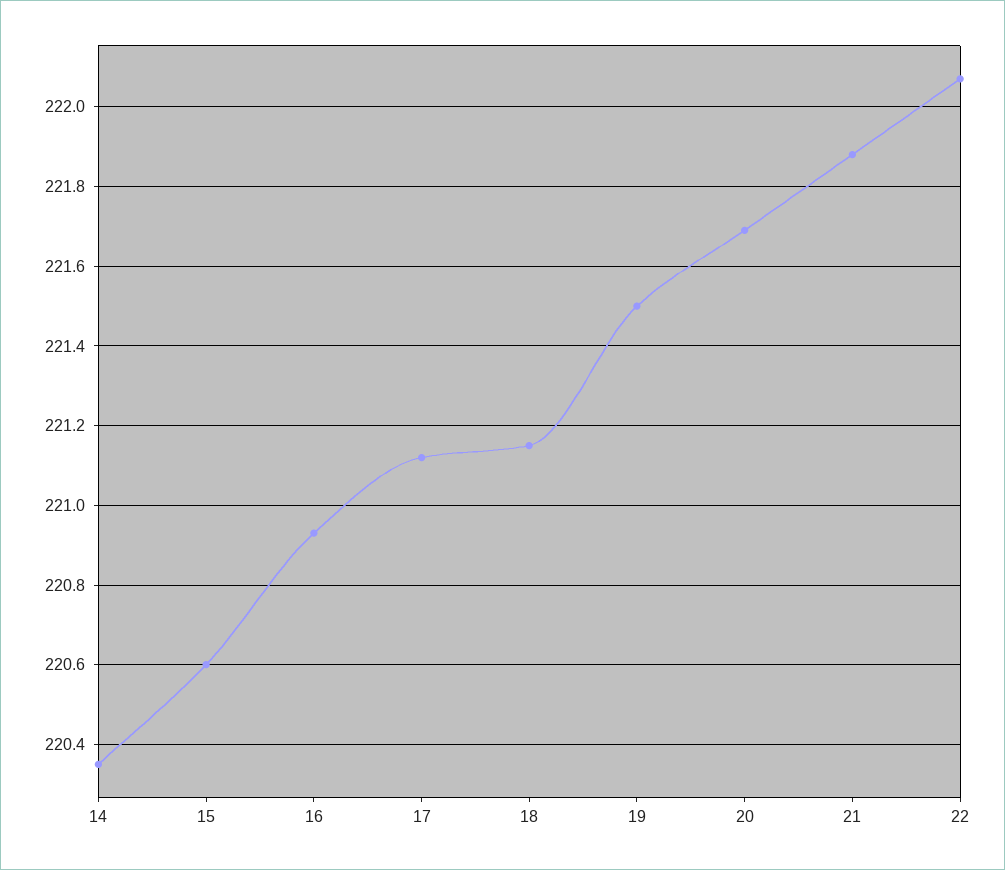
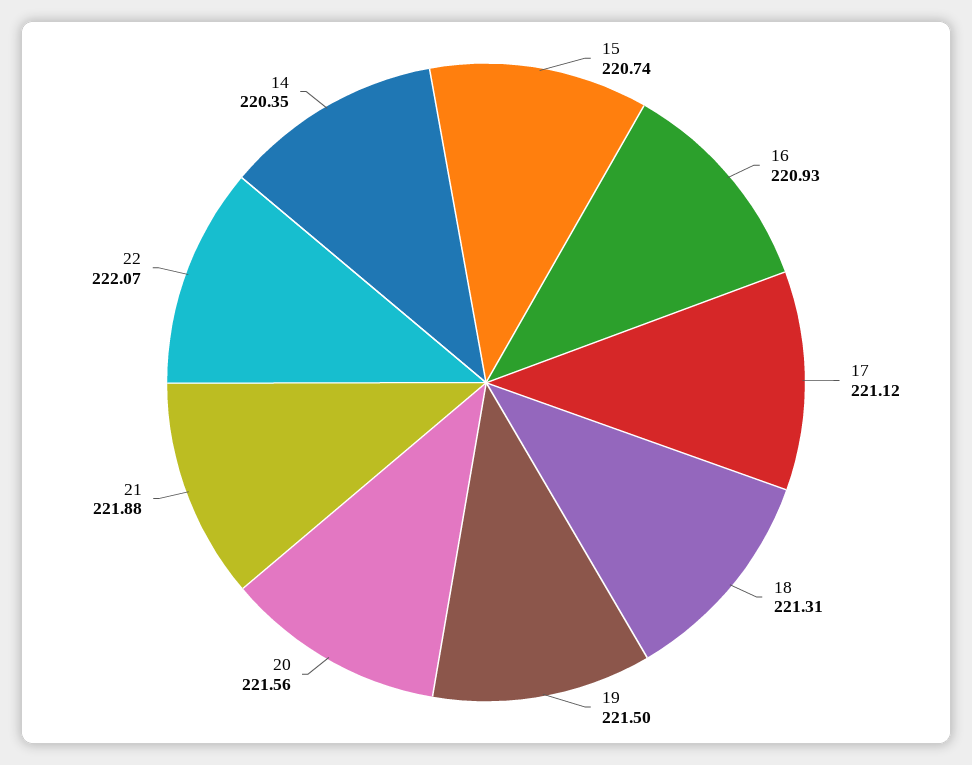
  {
    "14": 220.35,
-   "15": 220.6,
+   "15": 220.74,
    "16": 220.93,
    "17": 221.12,
-   "18": 221.15,
+   "18": 221.31,
    "19": 221.5,
-   "20": 221.7,
+   "20": 221.56,
    "21": 221.88,
    "22": 222.07
  }

